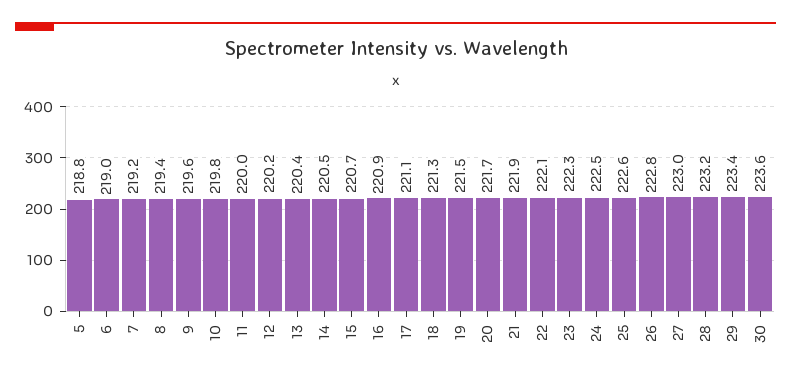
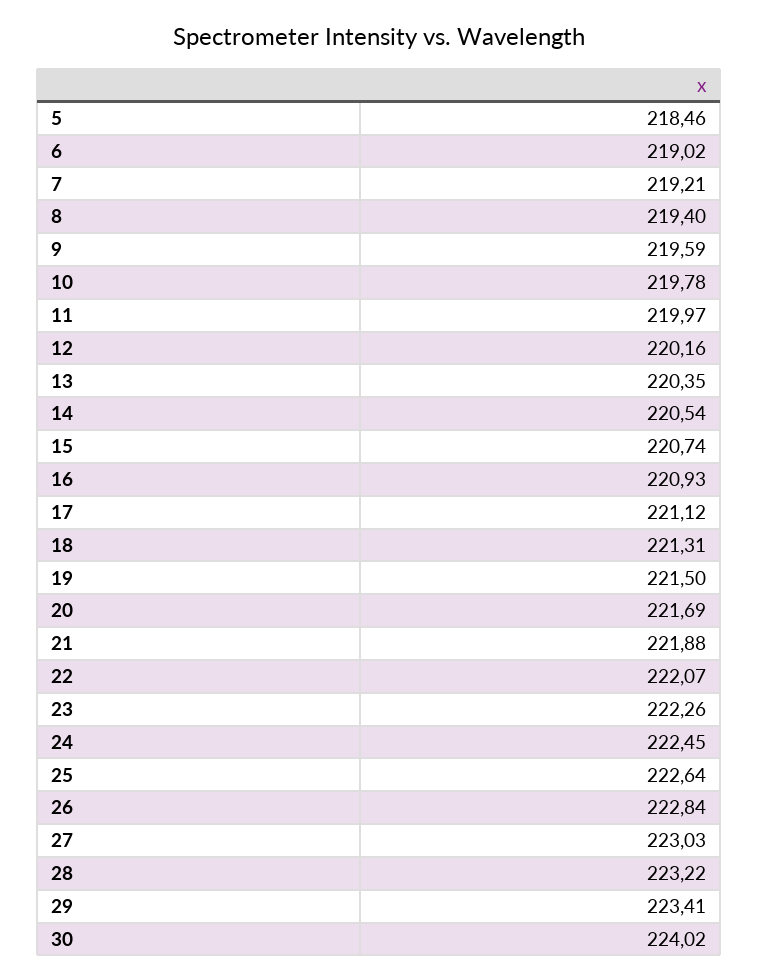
  {
-   "5": 218.8,
+   "5": 218.46,
    "6": 219.02,
    "7": 219.21,
    "8": 219.4,
    "9": 219.59,
    "10": 219.78,
    "11": 219.97,
    "12": 220.16,
    "13": 220.35,
    "14": 220.54,
    "15": 220.74,
    "16": 220.93,
    "17": 221.12,
    "18": 221.31,
    "19": 221.5,
    "20": 221.69,
    "21": 221.88,
    "22": 222.07,
    "23": 222.26,
    "24": 222.45,
    "25": 222.64,
    "26": 222.84,
    "27": 223.03,
    "28": 223.22,
    "29": 223.41,
-   "30": 223.6
+   "30": 224.02
  }

